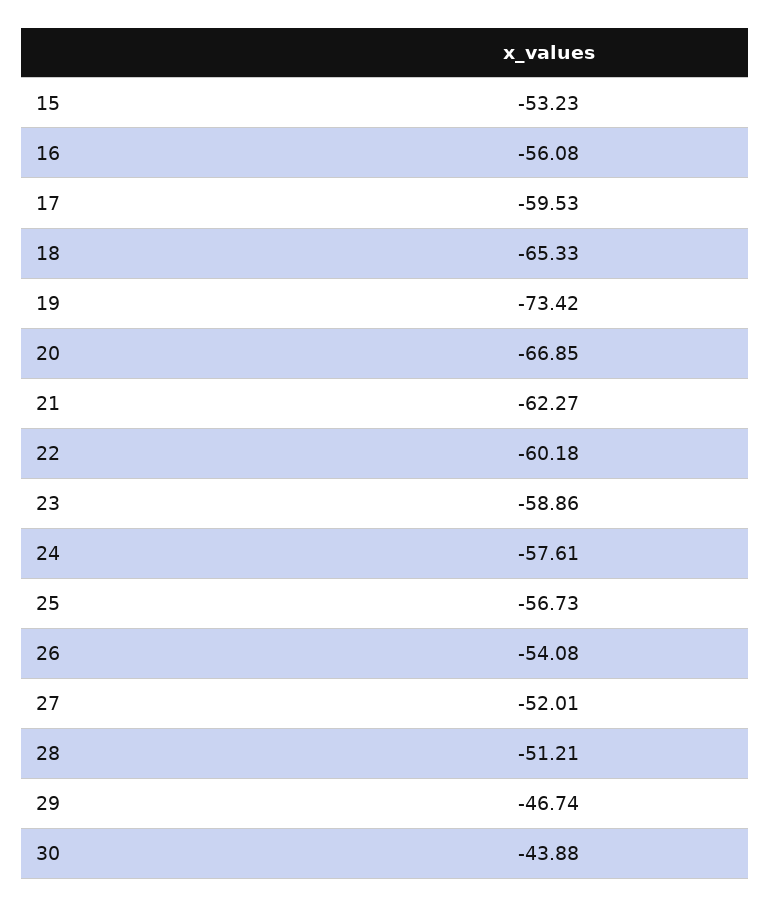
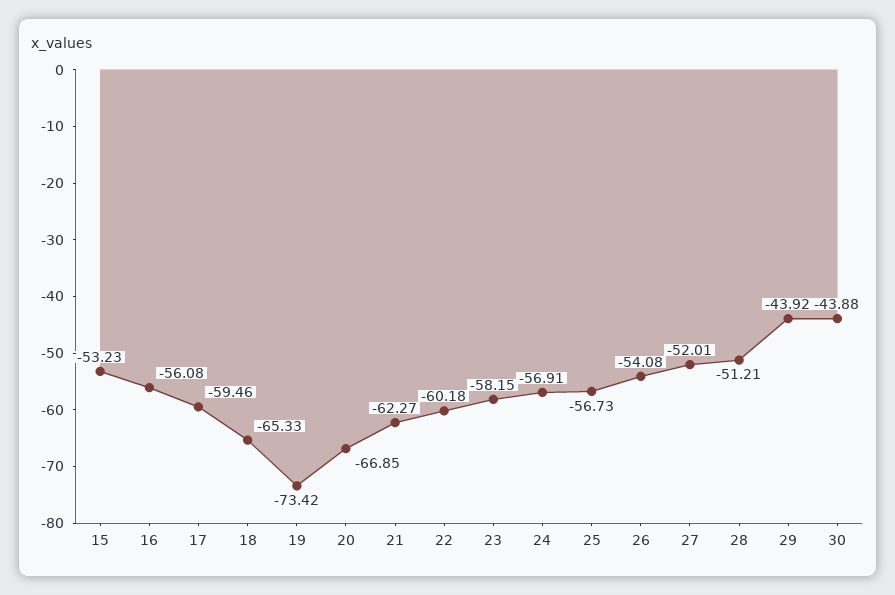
  {
    "15": -53.23,
    "16": -56.08,
-   "17": -59.53,
+   "17": -59.46,
    "18": -65.33,
    "19": -73.42,
    "20": -66.85,
    "21": -62.27,
    "22": -60.18,
-   "23": -58.86,
+   "23": -58.15,
-   "24": -57.61,
+   "24": -56.91,
    "25": -56.73,
    "26": -54.08,
    "27": -52.01,
    "28": -51.21,
-   "29": -46.74,
+   "29": -43.92,
    "30": -43.88
  }

